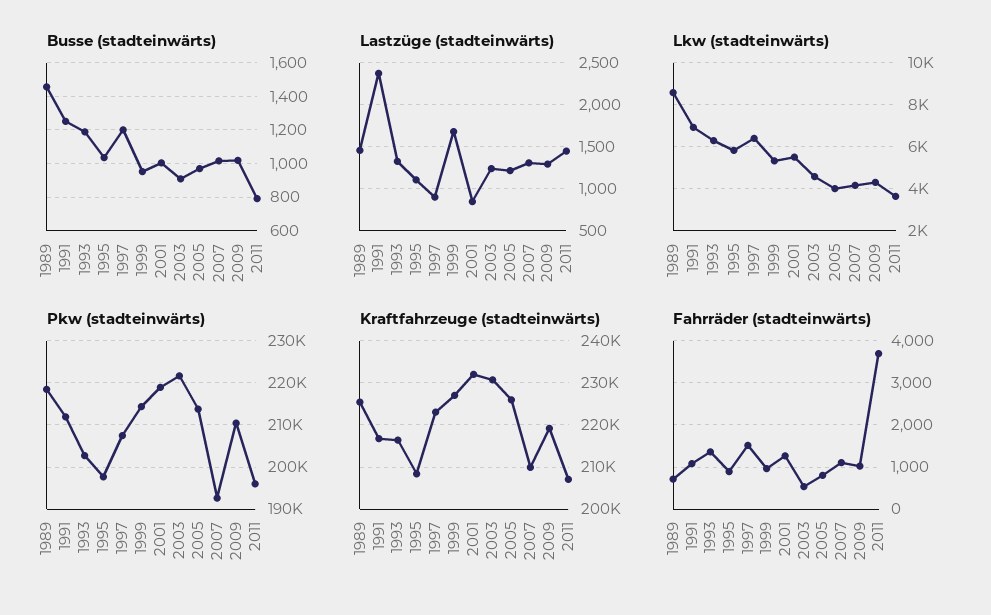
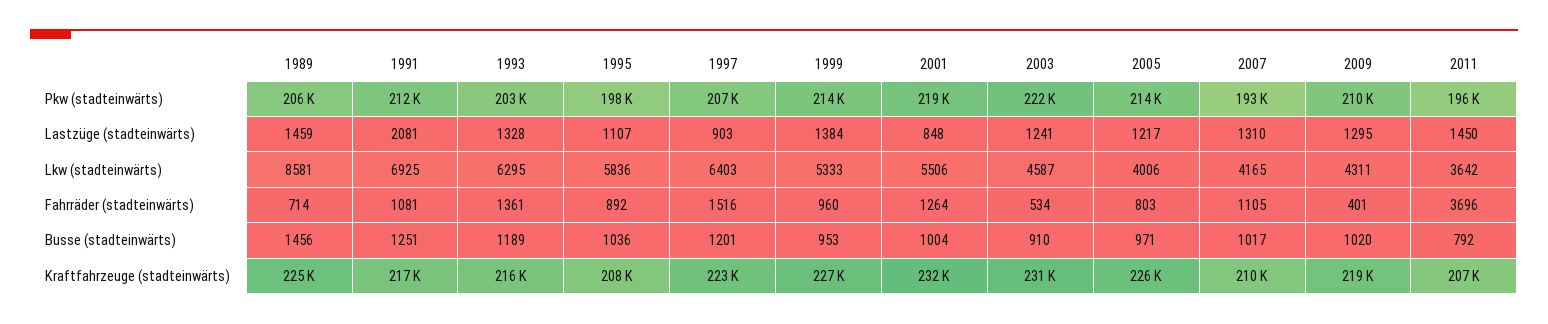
  {
    "Busse (stadteinwärts)": {
      "1989": 1456,
      "1991": 1251,
      "1993": 1189,
      "1995": 1036,
      "1997": 1201,
      "1999": 953,
      "2001": 1004,
      "2003": 910,
      "2005": 971,
      "2007": 1017,
      "2009": 1020,
      "2011": 792
    },
    "Lastzüge (stadteinwärts)": {
      "1989": 1459,
-     "1991": 2400,
+     "1991": 2081,
      "1993": 1328,
      "1995": 1107,
      "1997": 903,
-     "1999": 1700,
+     "1999": 1384,
      "2001": 848,
      "2003": 1241,
      "2005": 1217,
      "2007": 1310,
      "2009": 1295,
      "2011": 1450
    },
    "Lkw (stadteinwärts)": {
      "1989": 8581,
      "1991": 6925,
      "1993": 6295,
      "1995": 5836,
      "1997": 6403,
      "1999": 5333,
      "2001": 5506,
      "2003": 4587,
      "2005": 4006,
      "2007": 4165,
      "2009": 4311,
      "2011": 3642
    },
    "Pkw (stadteinwärts)": {
-     "1989": 218000,
+     "1989": 206000,
      "1991": 212000,
      "1993": 203000,
      "1995": 198000,
      "1997": 207000,
      "1999": 214000,
      "2001": 219000,
      "2003": 222000,
      "2005": 214000,
      "2007": 193000,
      "2009": 210000,
      "2011": 196000
    },
    "Kraftfahrzeuge (stadteinwärts)": {
      "1989": 225000,
      "1991": 217000,
      "1993": 216000,
      "1995": 208000,
      "1997": 223000,
      "1999": 227000,
      "2001": 232000,
      "2003": 231000,
      "2005": 226000,
      "2007": 210000,
      "2009": 219000,
      "2011": 207000
    },
    "Fahrräder (stadteinwärts)": {
      "1989": 714,
      "1991": 1081,
      "1993": 1361,
      "1995": 892,
      "1997": 1516,
      "1999": 960,
      "2001": 1264,
      "2003": 534,
      "2005": 803,
      "2007": 1105,
-     "2009": 1000,
+     "2009": 401,
      "2011": 3696
    }
  }

